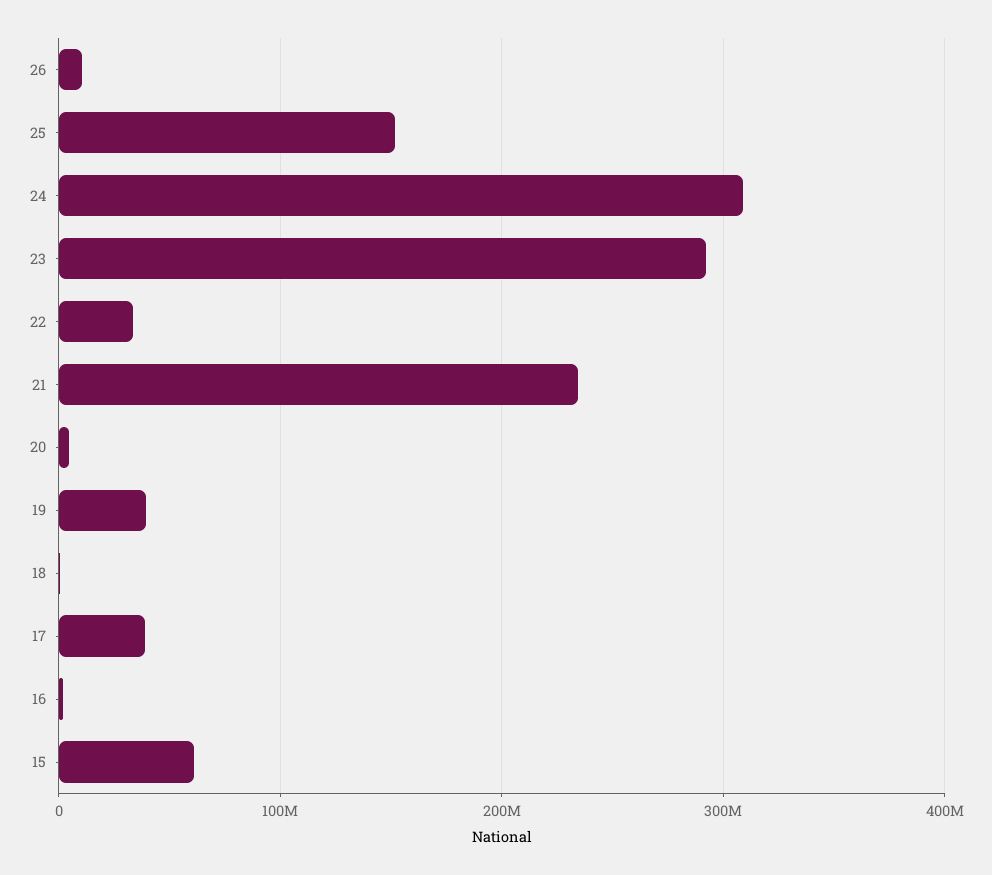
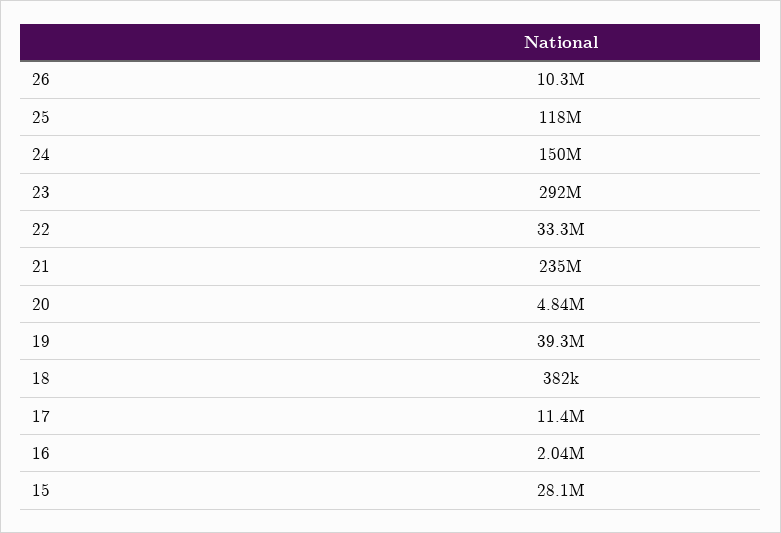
  {
    "26": 10300000,
-   "25": 150000000,
+   "25": 118000000,
-   "24": 310000000,
+   "24": 150000000,
    "23": 292000000,
    "22": 33300000,
    "21": 235000000,
    "20": 4840000,
    "19": 39300000,
    "18": 382000,
-   "17": 40000000,
+   "17": 11400000,
    "16": 2040000,
-   "15": 60000000
+   "15": 28100000
  }

